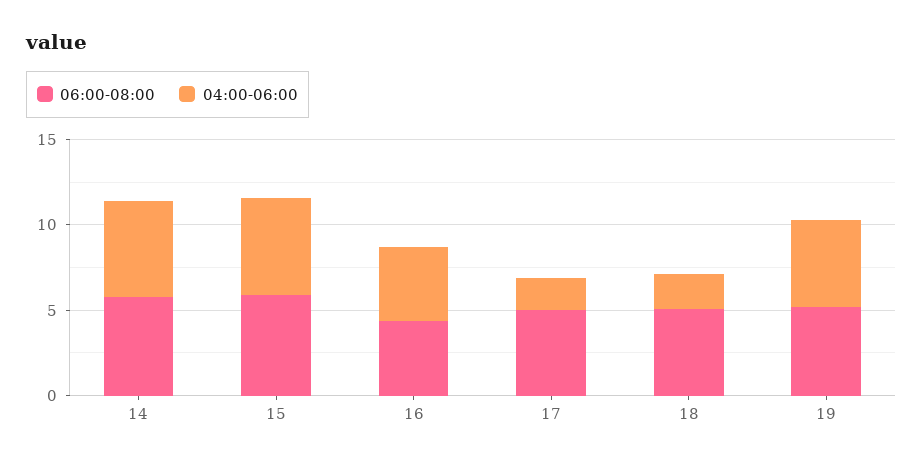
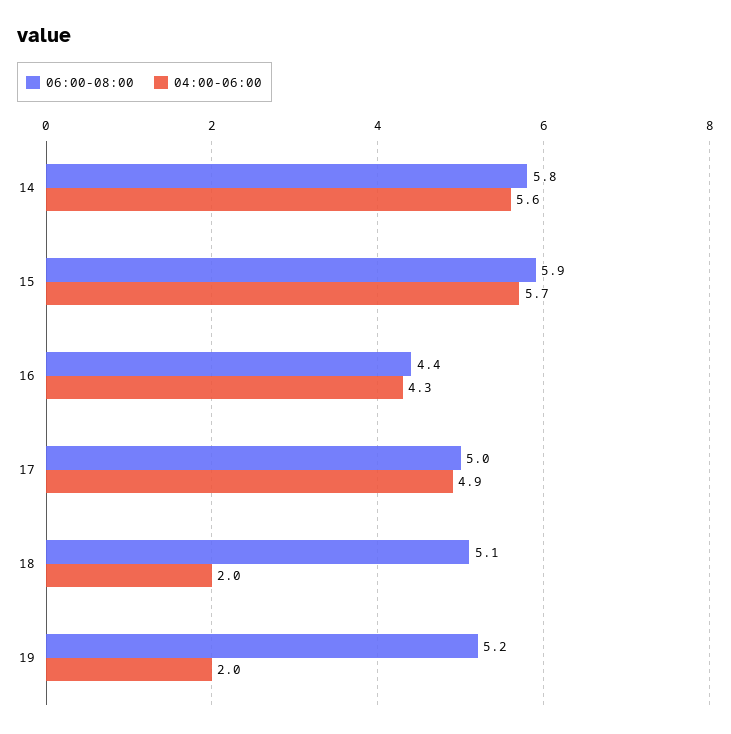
  {
    "06:00-08:00": {
      "14": 5.8,
      "15": 5.9,
      "16": 4.4,
      "17": 5,
      "18": 5.1,
      "19": 5.2
    },
    "04:00-06:00": {
      "14": 5.6,
      "15": 5.7,
      "16": 4.3,
-     "17": 2,
+     "17": 4.9,
      "18": 2,
-     "19": 5
+     "19": 2
    }
  }

